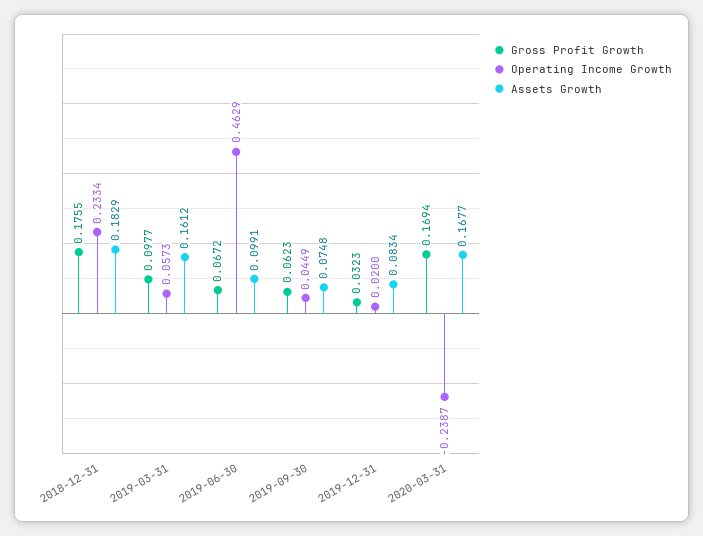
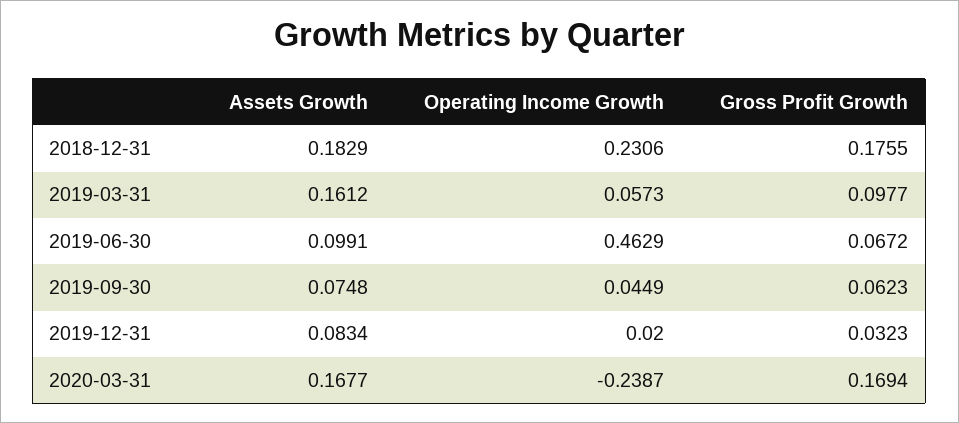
  {
    "Gross Profit Growth": {
      "2018-12-31": 0.1755,
      "2019-03-31": 0.0977,
      "2019-06-30": 0.0672,
      "2019-09-30": 0.0623,
      "2019-12-31": 0.0323,
      "2020-03-31": 0.1694
    },
    "Operating Income Growth": {
-     "2018-12-31": 0.2334,
+     "2018-12-31": 0.2306,
      "2019-03-31": 0.0573,
      "2019-06-30": 0.4629,
      "2019-09-30": 0.0449,
      "2019-12-31": 0.02,
      "2020-03-31": -0.2387
    },
    "Assets Growth": {
      "2018-12-31": 0.1829,
      "2019-03-31": 0.1612,
      "2019-06-30": 0.0991,
      "2019-09-30": 0.0748,
      "2019-12-31": 0.0834,
      "2020-03-31": 0.1677
    }
  }

